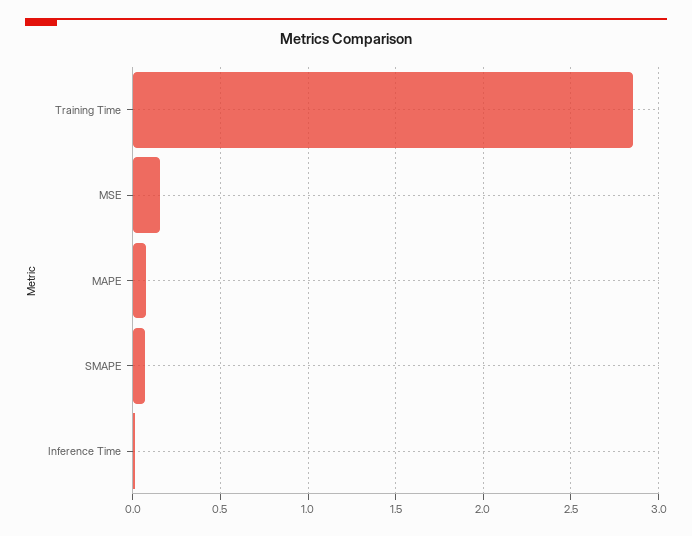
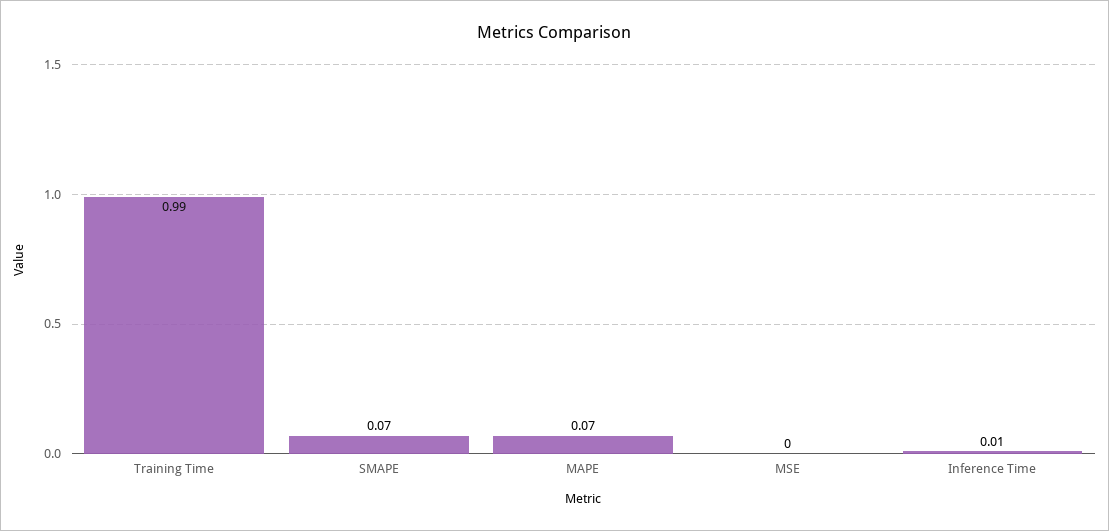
  {
-   "Training Time": 2.85,
+   "Training Time": 0.99,
-   "MSE": 0.15,
+   "MSE": 0,
    "MAPE": 0.07,
    "SMAPE": 0.07,
    "Inference Time": 0.01
  }

